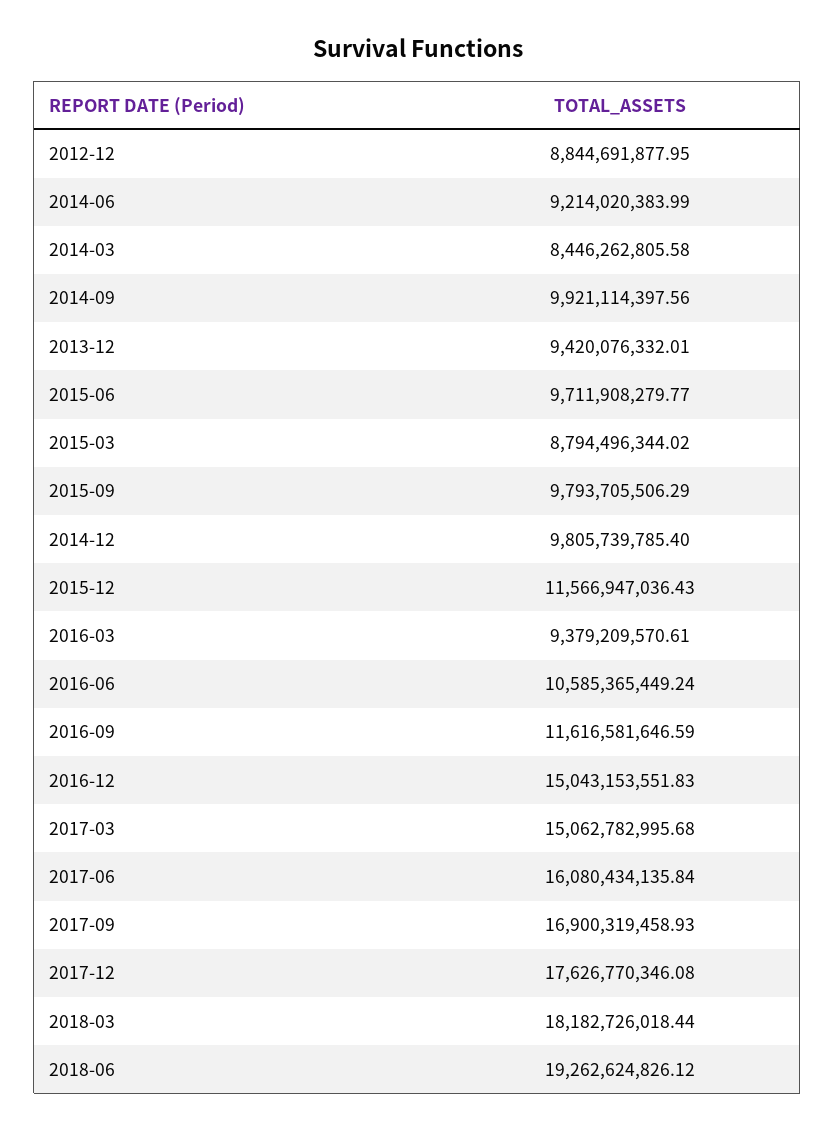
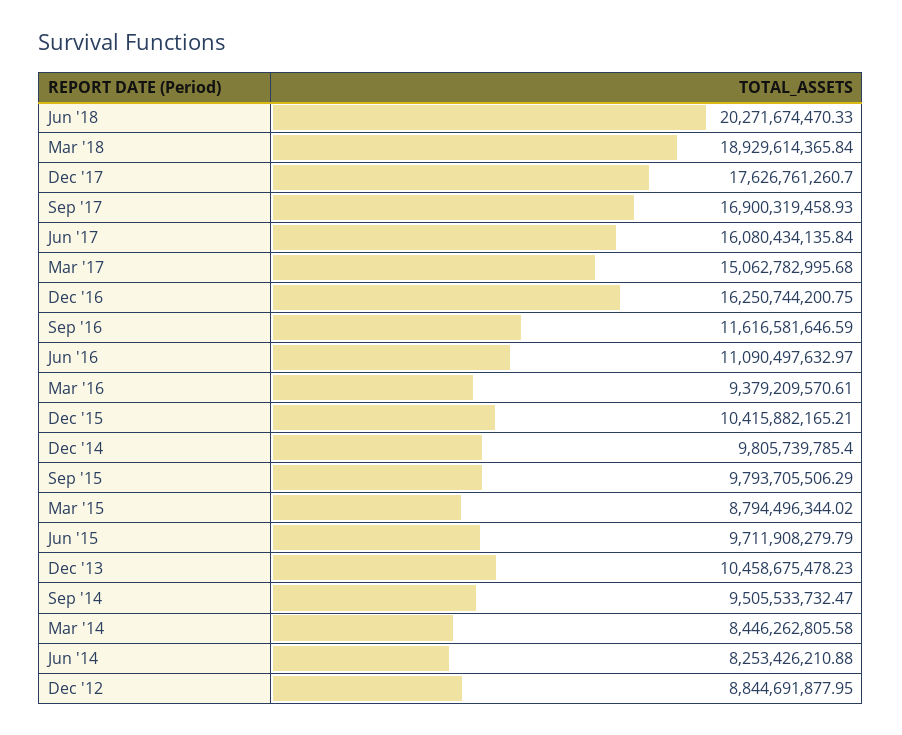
  {
    "2012-12": 8844691877.95,
-   "2014-06": 9214020383.99,
+   "2014-06": 8253426210.88,
    "2014-03": 8446262805.58,
-   "2014-09": 9921114397.56,
+   "2014-09": 9505533732.47,
-   "2013-12": 9420076332.01,
+   "2013-12": 10458675478.23,
-   "2015-06": 9711908279.77,
+   "2015-06": 9711908279.79,
    "2015-03": 8794496344.02,
    "2015-09": 9793705506.29,
    "2014-12": 9805739785.4,
-   "2015-12": 11566947036.43,
+   "2015-12": 10415882165.21,
    "2016-03": 9379209570.61,
-   "2016-06": 10585365449.24,
+   "2016-06": 11090497632.97,
    "2016-09": 11616581646.59,
-   "2016-12": 15043153551.83,
+   "2016-12": 16250744200.75,
    "2017-03": 15062782995.68,
    "2017-06": 16080434135.84,
    "2017-09": 16900319458.93,
-   "2017-12": 17626770346.08,
+   "2017-12": 17626761260.7,
-   "2018-03": 18182726018.44,
+   "2018-03": 18929614365.84,
-   "2018-06": 19262624826.12
+   "2018-06": 20271674470.33
  }

